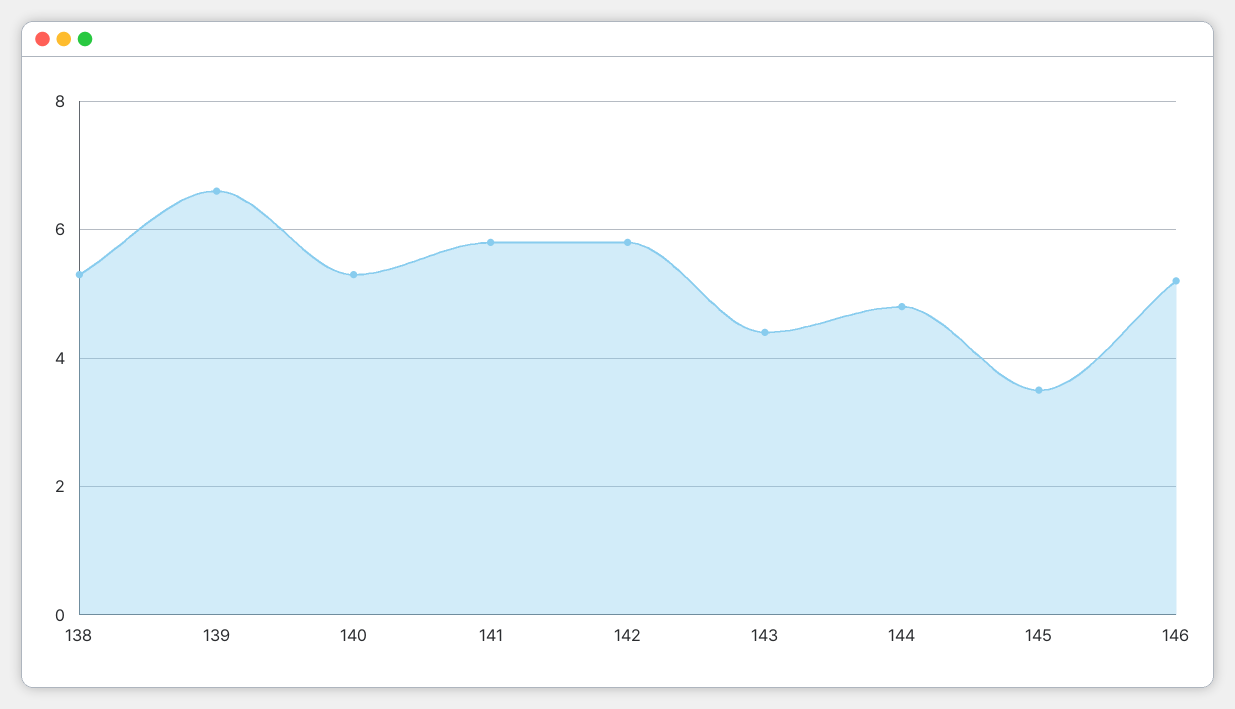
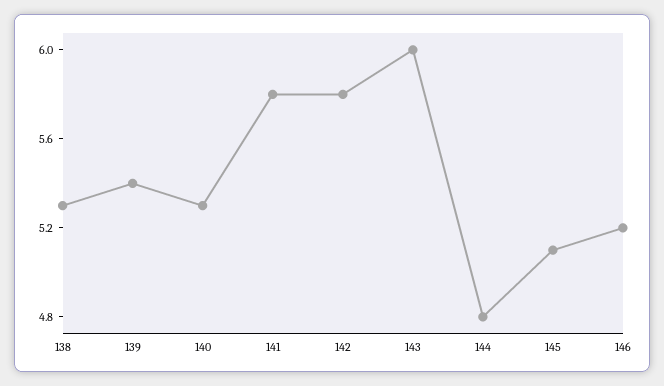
  {
    "138": 5.3,
-   "139": 6.5,
+   "139": 5.4,
    "140": 5.3,
    "141": 5.8,
    "142": 5.8,
-   "143": 4.5,
+   "143": 6,
    "144": 4.8,
-   "145": 3.5,
+   "145": 5.1,
    "146": 5.2
  }

